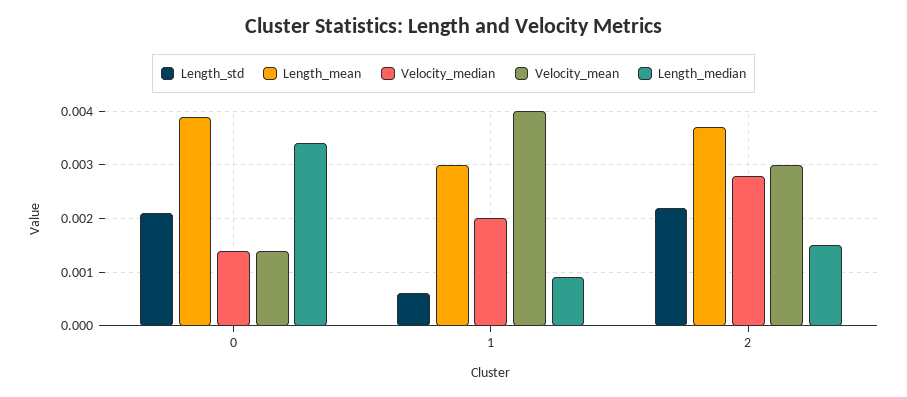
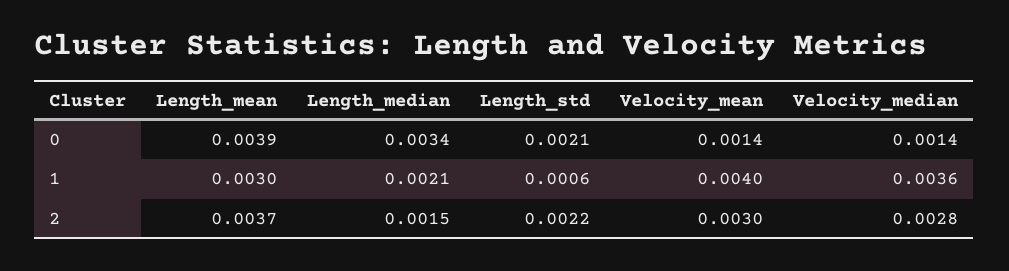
  {
    "Length_std": {
      "0": 0.0021,
      "1": 0.0006,
      "2": 0.0022
    },
    "Length_mean": {
      "0": 0.0039,
      "1": 0.003,
      "2": 0.0037
    },
    "Velocity_median": {
      "0": 0.0014,
-     "1": 0.002,
+     "1": 0.0036,
      "2": 0.0028
    },
    "Velocity_mean": {
      "0": 0.0014,
      "1": 0.004,
      "2": 0.003
    },
    "Length_median": {
      "0": 0.0034,
-     "1": 0.001,
+     "1": 0.0021,
      "2": 0.0015
    }
  }

